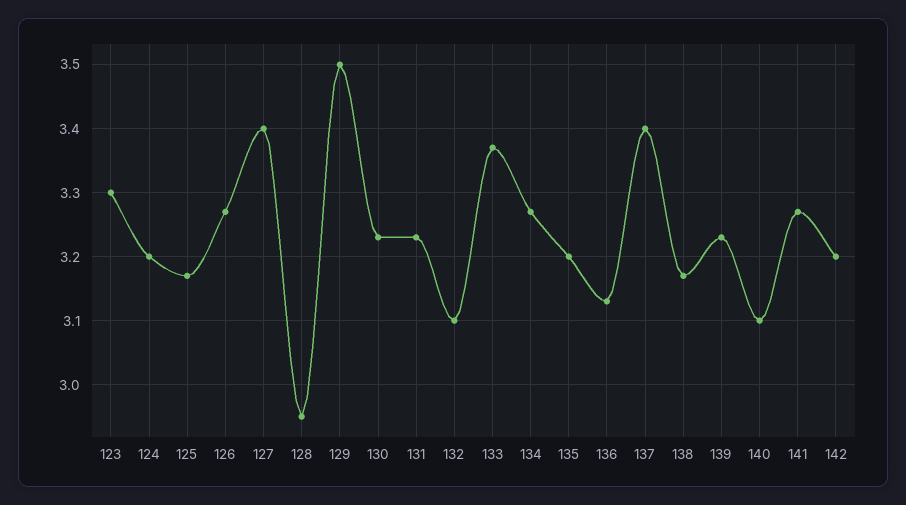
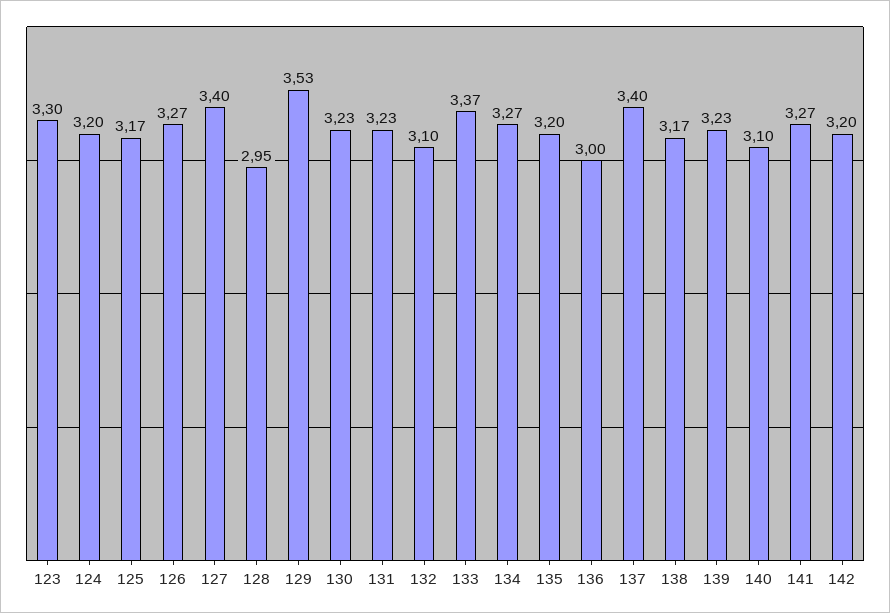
  {
    "123": 3.3,
    "124": 3.2,
    "125": 3.17,
    "126": 3.27,
    "127": 3.4,
    "128": 2.95,
-   "129": 3.5,
+   "129": 3.53,
    "130": 3.23,
    "131": 3.23,
    "132": 3.1,
    "133": 3.37,
    "134": 3.27,
    "135": 3.2,
-   "136": 3.13,
+   "136": 3,
    "137": 3.4,
    "138": 3.17,
    "139": 3.23,
    "140": 3.1,
    "141": 3.27,
    "142": 3.2
  }

